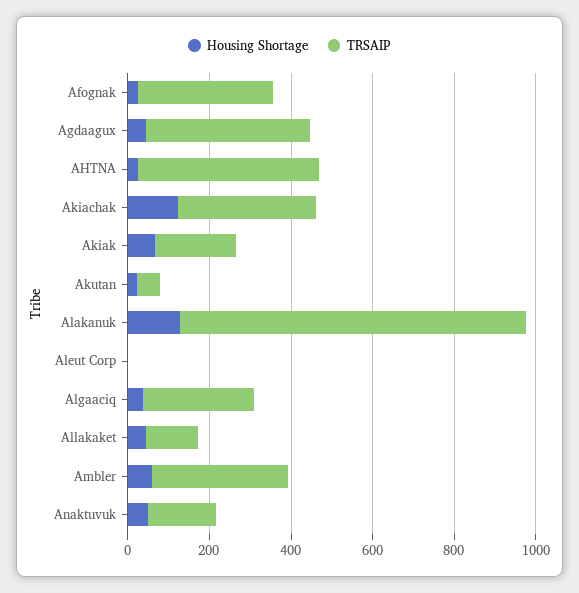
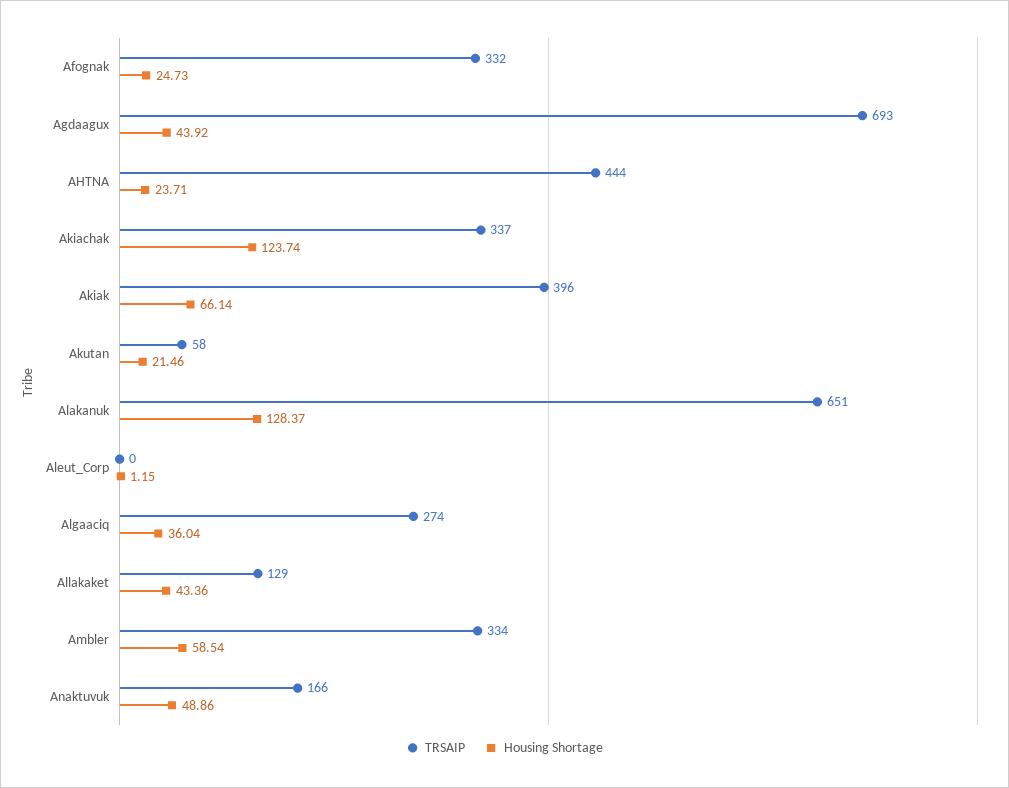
  {
    "Housing Shortage": {
      "Afognak": 24.73,
      "Agdaagux": 43.92,
      "AHTNA": 23.71,
      "Akiachak": 123.74,
      "Akiak": 66.14,
      "Akutan": 21.46,
      "Alakanuk": 128.37,
      "Aleut Corp": 1.15,
      "Algaaciq": 36.04,
      "Allakaket": 43.36,
      "Ambler": 58.54,
      "Anaktuvuk": 48.86
    },
    "TRSAIP": {
      "Afognak": 332,
-     "Agdaagux": 400,
+     "Agdaagux": 693,
      "AHTNA": 444,
      "Akiachak": 337,
-     "Akiak": 200,
+     "Akiak": 396,
      "Akutan": 58,
-     "Alakanuk": 850,
+     "Alakanuk": 651,
      "Aleut Corp": 0,
      "Algaaciq": 274,
      "Allakaket": 129,
      "Ambler": 334,
      "Anaktuvuk": 166
    }
  }

